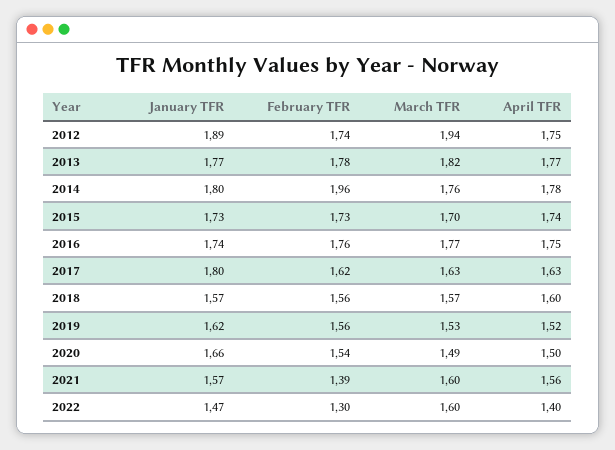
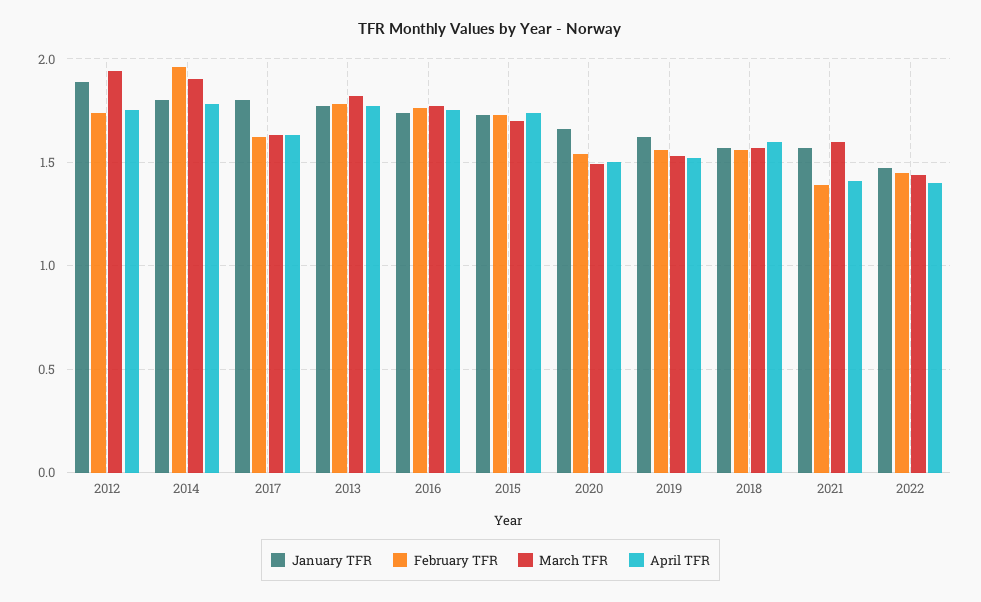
  {
    "January TFR": {
      "2012": 1.89,
      "2013": 1.77,
      "2014": 1.8,
      "2015": 1.73,
      "2016": 1.74,
      "2017": 1.8,
      "2018": 1.57,
      "2019": 1.62,
      "2020": 1.66,
      "2021": 1.57,
      "2022": 1.47
    },
    "February TFR": {
      "2012": 1.74,
      "2013": 1.78,
      "2014": 1.96,
      "2015": 1.73,
      "2016": 1.76,
      "2017": 1.62,
      "2018": 1.56,
      "2019": 1.56,
      "2020": 1.54,
      "2021": 1.39,
-     "2022": 1.3
+     "2022": 1.45
    },
    "March TFR": {
      "2012": 1.94,
      "2013": 1.82,
-     "2014": 1.76,
+     "2014": 1.9,
      "2015": 1.7,
      "2016": 1.77,
      "2017": 1.63,
      "2018": 1.57,
      "2019": 1.53,
      "2020": 1.49,
      "2021": 1.6,
-     "2022": 1.6
+     "2022": 1.45
    },
    "April TFR": {
      "2012": 1.75,
      "2013": 1.77,
      "2014": 1.78,
      "2015": 1.74,
      "2016": 1.75,
      "2017": 1.63,
      "2018": 1.6,
      "2019": 1.52,
      "2020": 1.5,
-     "2021": 1.56,
+     "2021": 1.4,
      "2022": 1.4
    }
  }

